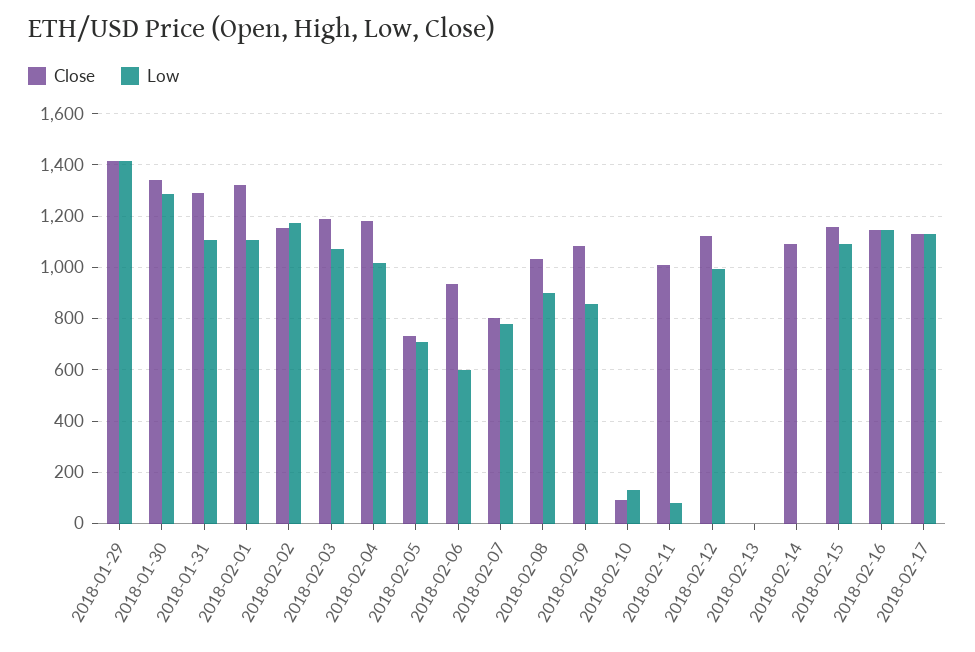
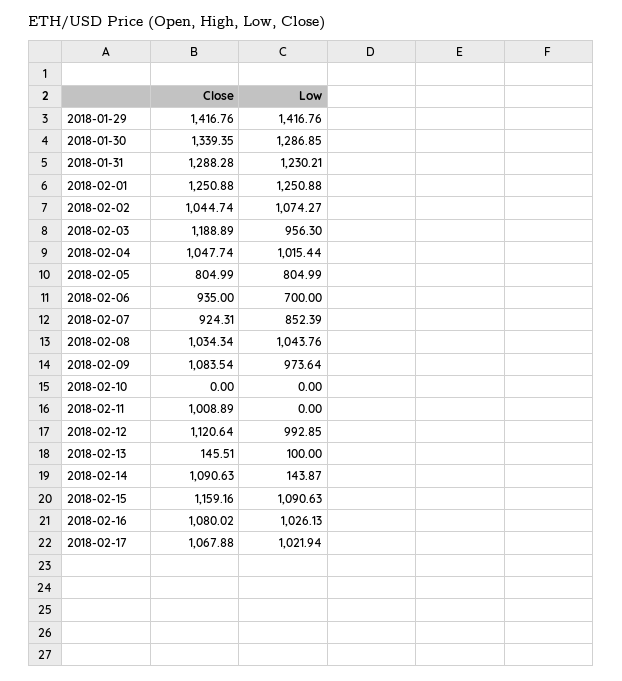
  {
    "Close": {
      "2018-01-29": 1416.76,
      "2018-01-30": 1339.35,
      "2018-01-31": 1288.28,
-     "2018-02-01": 1325,
+     "2018-02-01": 1250.88,
-     "2018-02-02": 1150,
+     "2018-02-02": 1044.74,
      "2018-02-03": 1188.89,
-     "2018-02-04": 1175,
+     "2018-02-04": 1047.74,
-     "2018-02-05": 725,
+     "2018-02-05": 804.99,
      "2018-02-06": 935,
-     "2018-02-07": 800,
+     "2018-02-07": 924.31,
      "2018-02-08": 1034.34,
      "2018-02-09": 1083.54,
-     "2018-02-10": 100,
+     "2018-02-10": 0,
      "2018-02-11": 1008.89,
      "2018-02-12": 1120.64,
-     "2018-02-13": 0,
+     "2018-02-13": 145.51,
      "2018-02-14": 1090.63,
      "2018-02-15": 1159.16,
-     "2018-02-16": 1150,
+     "2018-02-16": 1080.02,
-     "2018-02-17": 1125
+     "2018-02-17": 1067.88
    },
    "Low": {
      "2018-01-29": 1416.76,
      "2018-01-30": 1286.85,
-     "2018-01-31": 1100,
+     "2018-01-31": 1230.21,
-     "2018-02-01": 1100,
+     "2018-02-01": 1250.88,
-     "2018-02-02": 1175,
+     "2018-02-02": 1074.27,
-     "2018-02-03": 1075,
+     "2018-02-03": 956.3,
      "2018-02-04": 1015.44,
-     "2018-02-05": 700,
+     "2018-02-05": 804.99,
-     "2018-02-06": 600,
+     "2018-02-06": 700,
-     "2018-02-07": 775,
+     "2018-02-07": 852.39,
-     "2018-02-08": 900,
+     "2018-02-08": 1043.76,
-     "2018-02-09": 850,
+     "2018-02-09": 973.64,
-     "2018-02-10": 125,
+     "2018-02-10": 0,
-     "2018-02-11": 75,
+     "2018-02-11": 0,
      "2018-02-12": 992.85,
-     "2018-02-13": 0,
+     "2018-02-13": 100,
-     "2018-02-14": 0,
+     "2018-02-14": 143.87,
      "2018-02-15": 1090.63,
-     "2018-02-16": 1150,
+     "2018-02-16": 1026.13,
-     "2018-02-17": 1125
+     "2018-02-17": 1021.94
    }
  }

